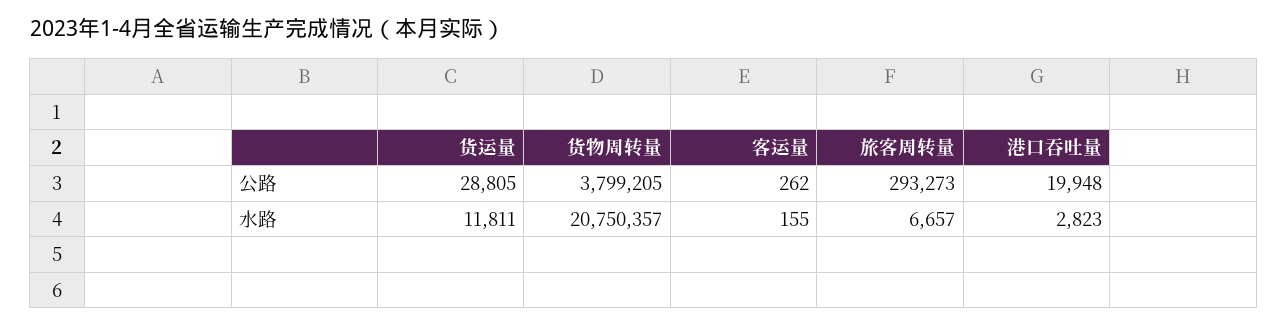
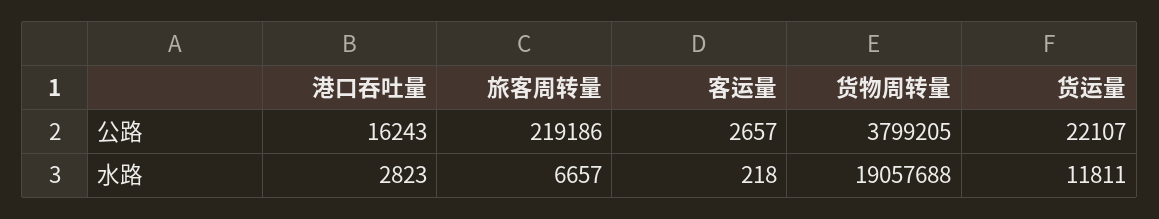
  {
    "货运量": {
-     "公路": 28805,
+     "公路": 22107,
      "水路": 11811
    },
    "货物周转量": {
      "公路": 3799205,
-     "水路": 20750357
+     "水路": 19057688
    },
    "客运量": {
-     "公路": 262,
+     "公路": 2657,
-     "水路": 155
+     "水路": 218
    },
    "旅客周转量": {
-     "公路": 293273,
+     "公路": 219186,
      "水路": 6657
    },
    "港口吞吐量": {
-     "公路": 19948,
+     "公路": 16243,
      "水路": 2823
    }
  }

